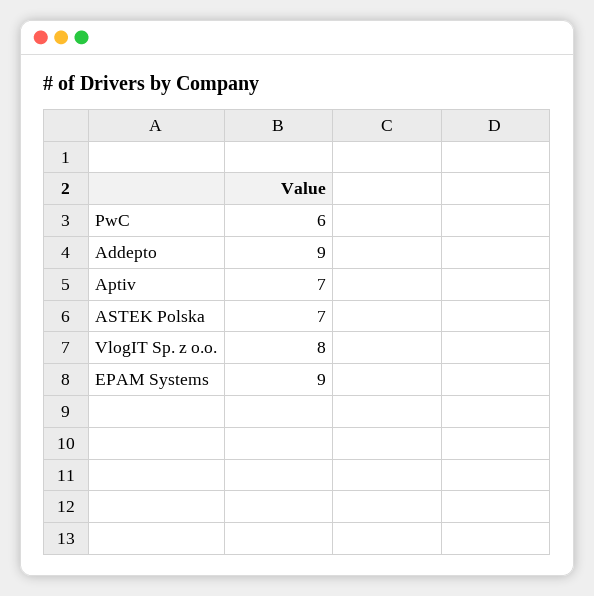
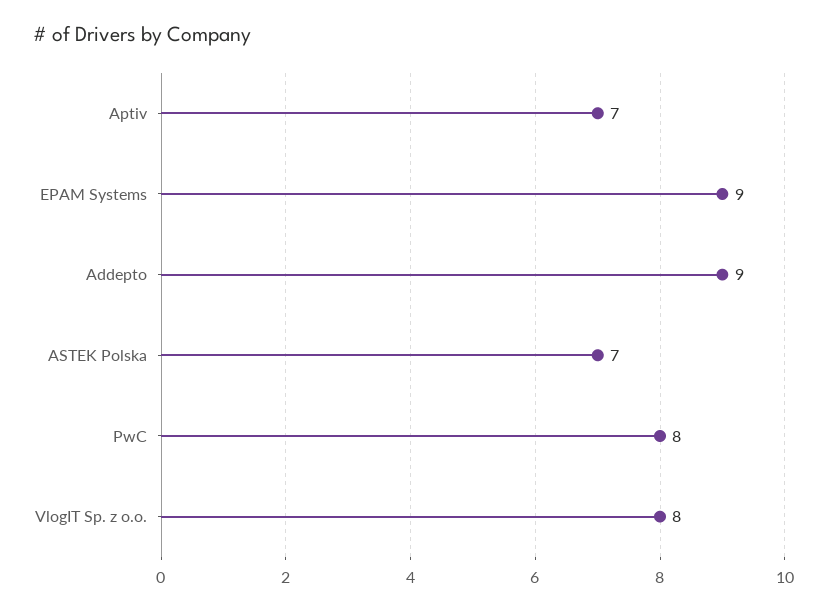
  {
-   "PwC": 6,
+   "PwC": 8,
    "Addepto": 9,
    "Aptiv": 7,
    "ASTEK Polska": 7,
    "VlogIT Sp. z o.o.": 8,
    "EPAM Systems": 9
  }

